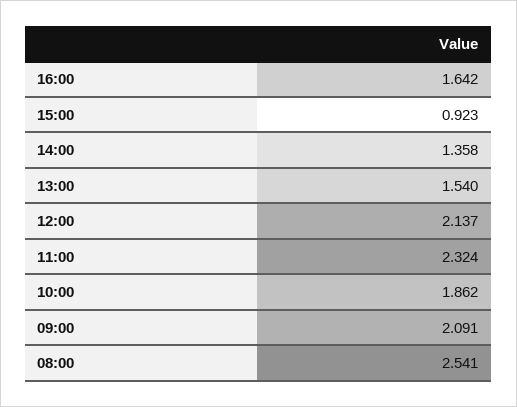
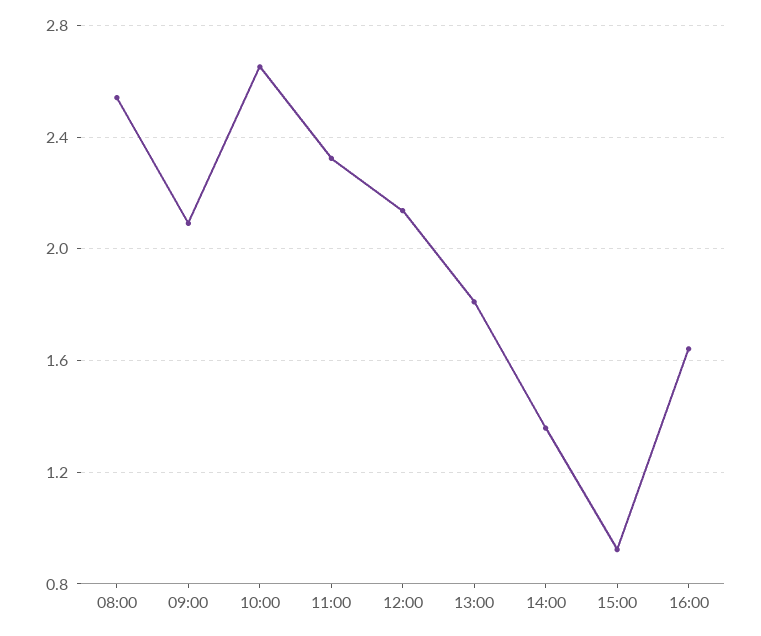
  {
    "16:00": 1.642,
    "15:00": 0.923,
    "14:00": 1.358,
-   "13:00": 1.54,
+   "13:00": 1.8,
    "12:00": 2.137,
    "11:00": 2.324,
-   "10:00": 1.862,
+   "10:00": 2.65,
    "09:00": 2.091,
    "08:00": 2.541
  }

